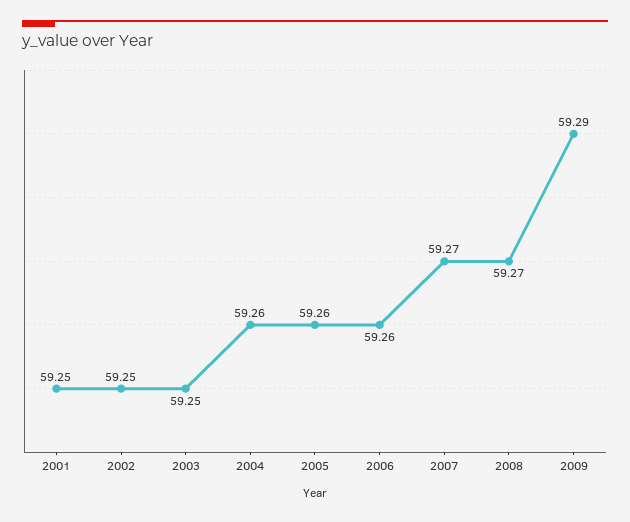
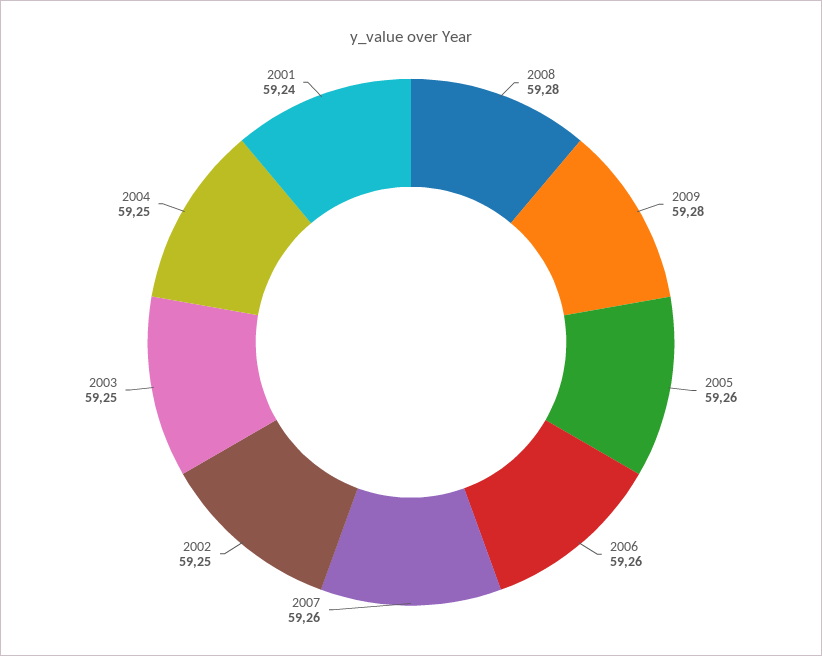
  {
-   "2001": 59.25,
+   "2001": 59.24,
    "2002": 59.25,
    "2003": 59.25,
-   "2004": 59.26,
+   "2004": 59.25,
    "2005": 59.26,
    "2006": 59.26,
-   "2007": 59.27,
+   "2007": 59.26,
-   "2008": 59.27,
+   "2008": 59.28,
-   "2009": 59.29
+   "2009": 59.28
  }

